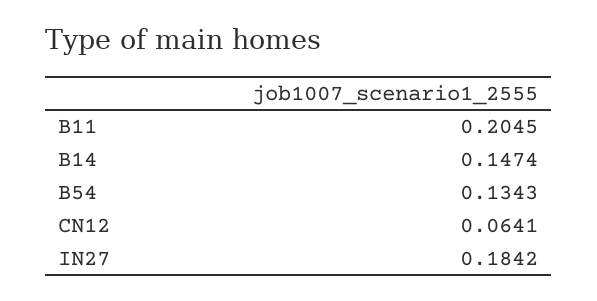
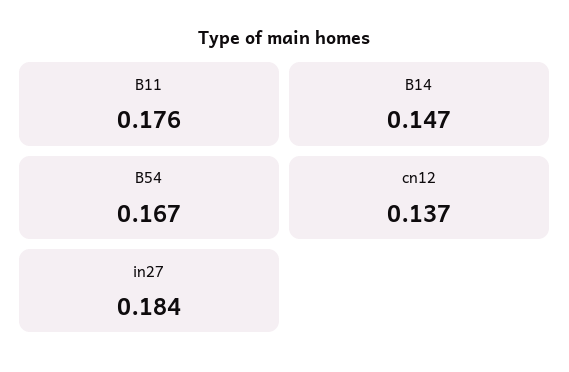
  {
-   "B11": 0.2045,
+   "B11": 0.176,
    "B14": 0.1474,
-   "B54": 0.1343,
+   "B54": 0.167,
-   "CN12": 0.0641,
+   "CN12": 0.137,
    "IN27": 0.1842
  }

